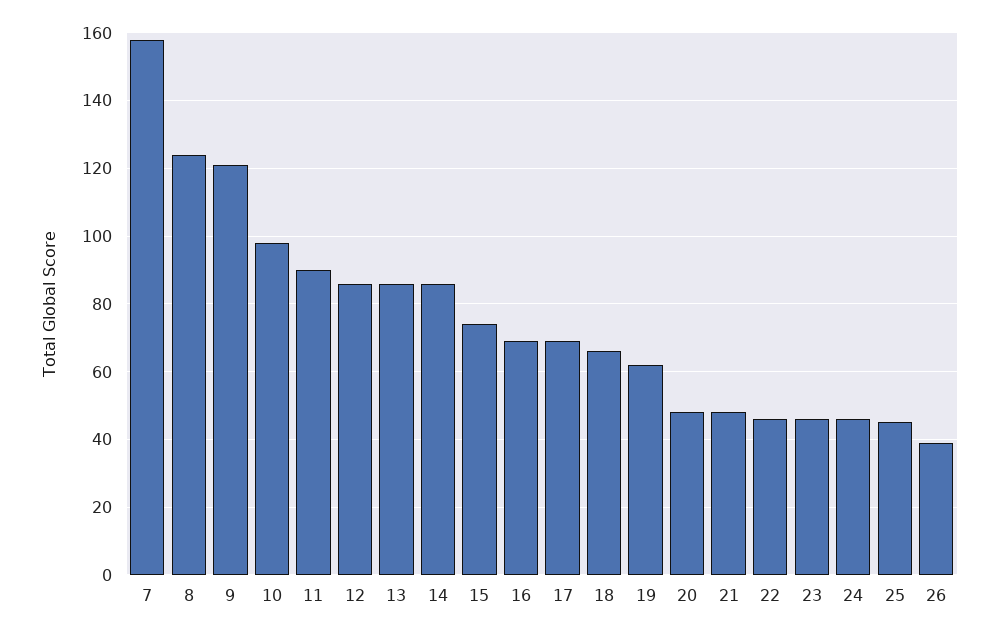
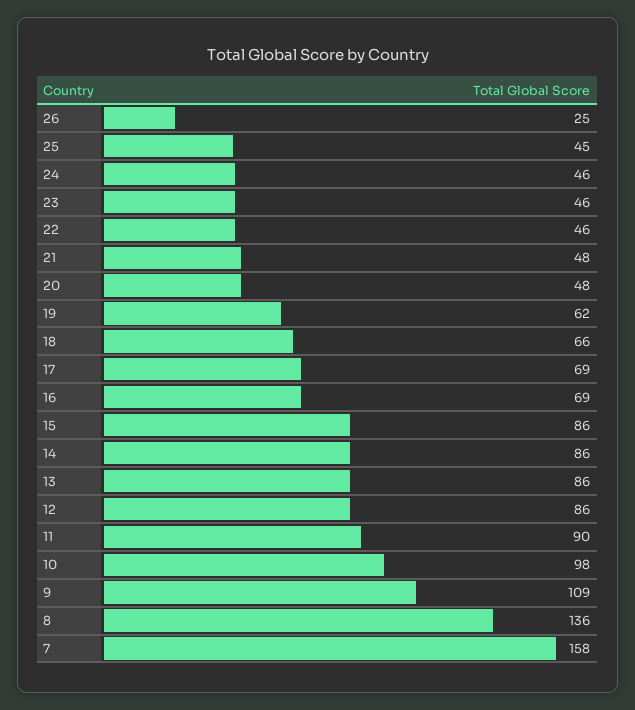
  {
    "7": 158,
-   "8": 125,
+   "8": 136,
-   "9": 120,
+   "9": 109,
    "10": 98,
    "11": 90,
    "12": 86,
    "13": 86,
    "14": 86,
-   "15": 75,
+   "15": 86,
    "16": 69,
    "17": 69,
    "18": 66,
    "19": 62,
    "20": 48,
    "21": 48,
    "22": 46,
    "23": 46,
    "24": 46,
    "25": 45,
-   "26": 40
+   "26": 25
  }

